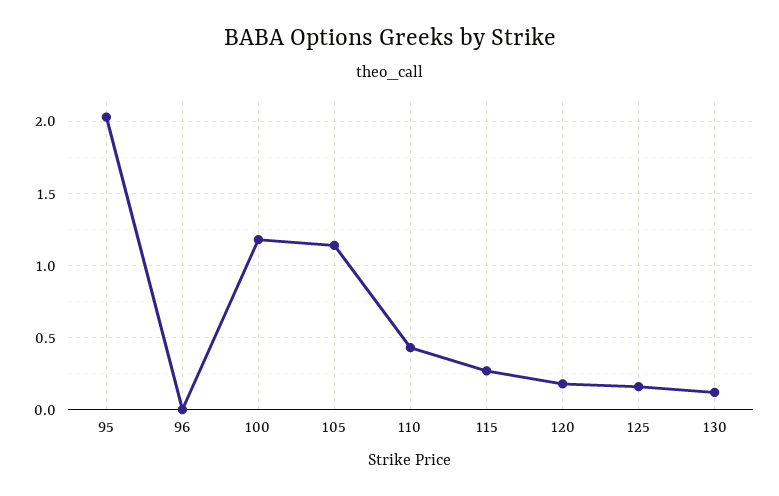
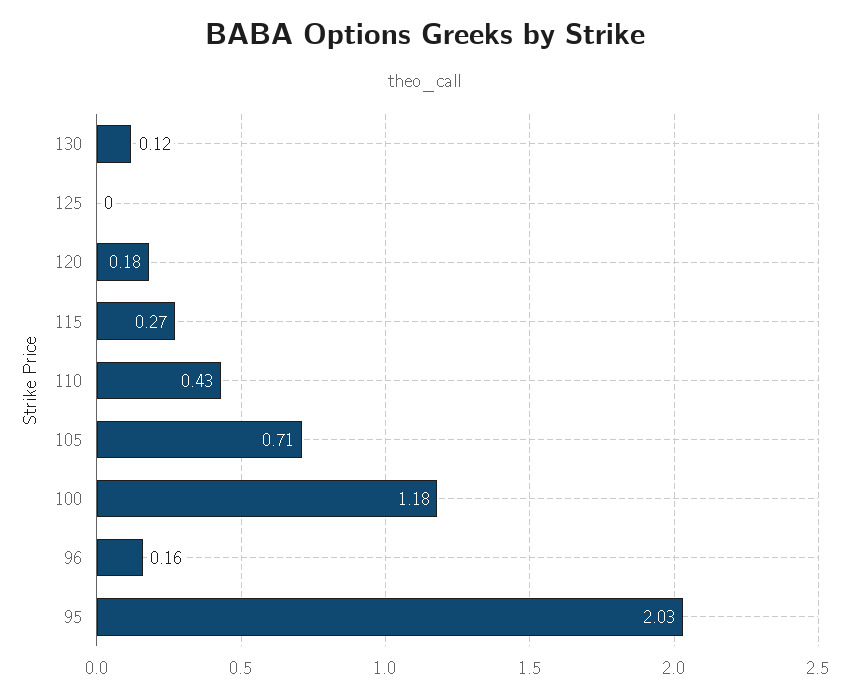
  {
    "95": 2.03,
-   "96": 0,
+   "96": 0.16,
    "100": 1.18,
-   "105": 1.15,
+   "105": 0.71,
    "110": 0.43,
    "115": 0.27,
    "120": 0.18,
-   "125": 0.15,
+   "125": 0,
    "130": 0.12
  }

